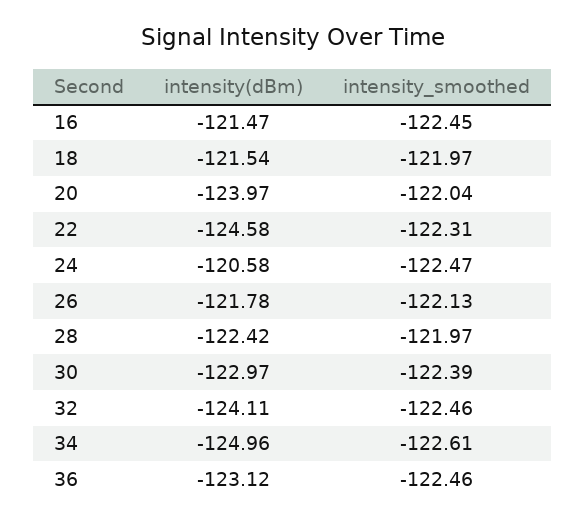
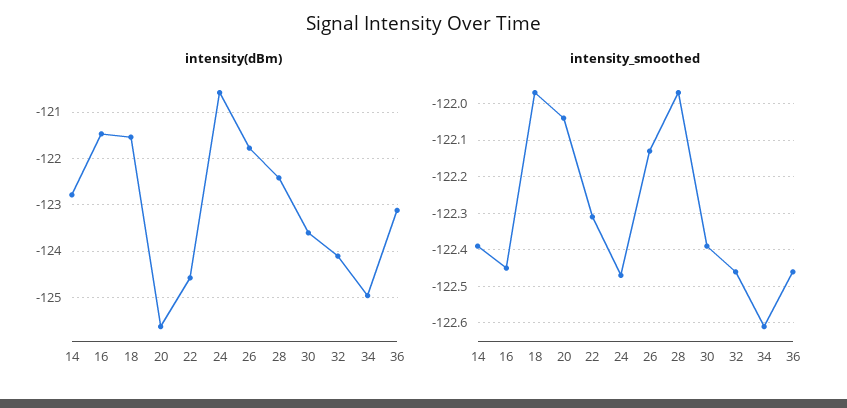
  {
    "intensity(dBm)": {
      "16": -121.47,
      "18": -121.54,
-     "20": -123.97,
+     "20": -125.6,
      "22": -124.58,
      "24": -120.58,
      "26": -121.78,
      "28": -122.42,
-     "30": -122.97,
+     "30": -123.6,
      "32": -124.11,
      "34": -124.96,
-     "36": -123.12
+     "36": -123.12,
+     "14": -122.8
    },
    "intensity_smoothed": {
      "16": -122.45,
      "18": -121.97,
      "20": -122.04,
      "22": -122.31,
      "24": -122.47,
      "26": -122.13,
      "28": -121.97,
      "30": -122.39,
      "32": -122.46,
      "34": -122.61,
-     "36": -122.46
+     "36": -122.46,
+     "14": -122.4
    }
  }

